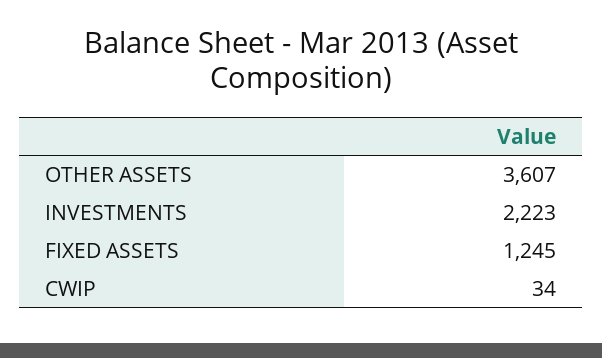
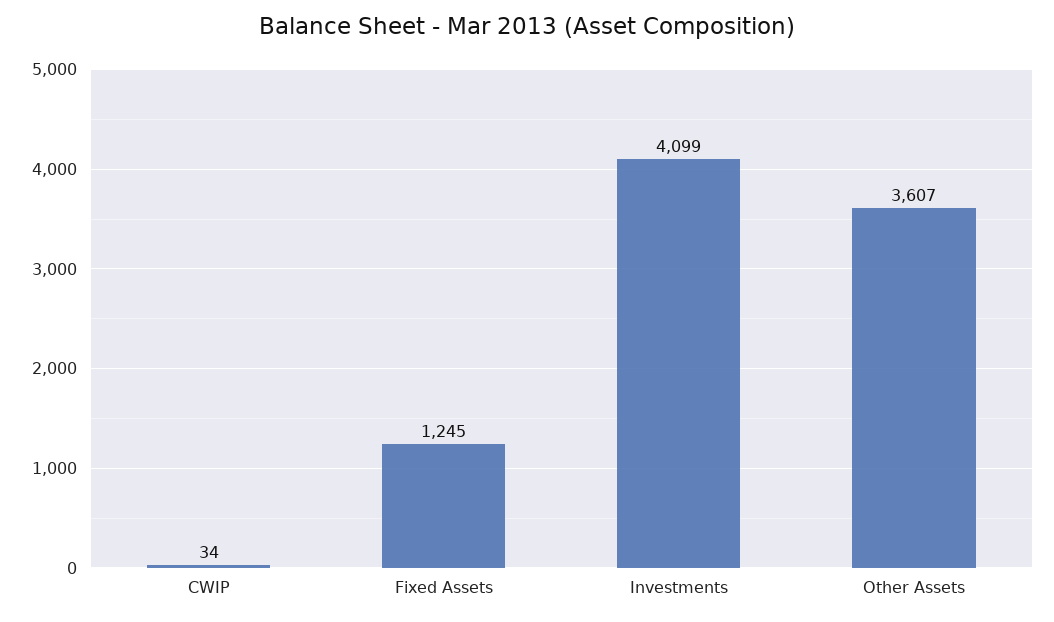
  {
    "OTHER ASSETS": 3607,
-   "INVESTMENTS": 2223,
+   "INVESTMENTS": 4099,
    "FIXED ASSETS": 1245,
    "CWIP": 34
  }

